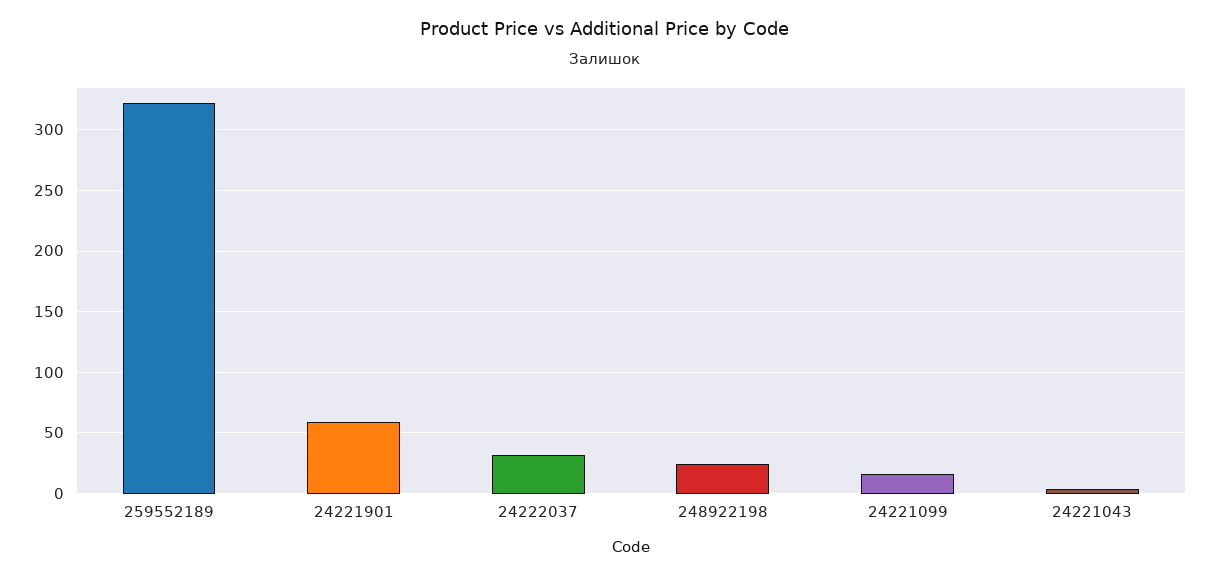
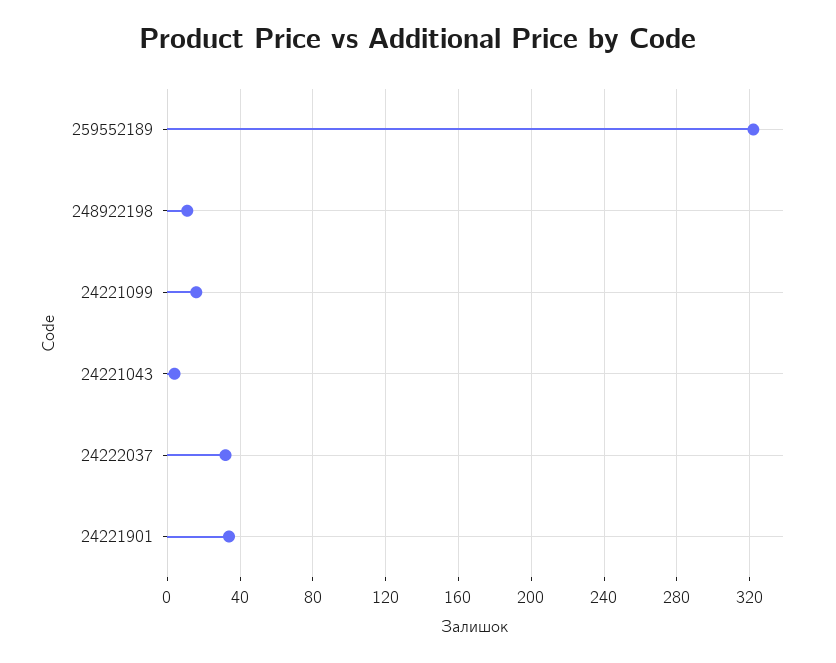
  {
    "259552189": 320,
-   "24221901": 60,
+   "24221901": 35,
    "24222037": 30,
-   "248922198": 25,
+   "248922198": 10,
    "24221099": 15,
    "24221043": 5
  }

